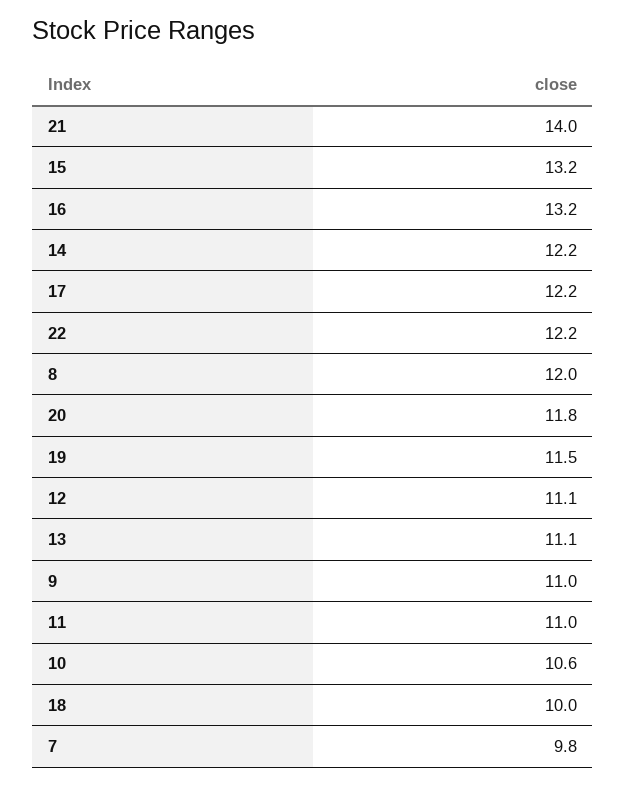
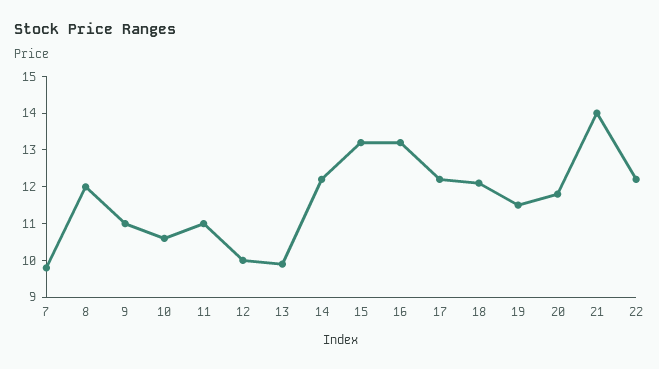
  {
    "21": 14,
    "15": 13.2,
    "16": 13.2,
    "14": 12.2,
    "17": 12.2,
    "22": 12.2,
    "8": 12,
    "20": 11.8,
    "19": 11.5,
-   "12": 11.1,
+   "12": 10,
-   "13": 11.1,
+   "13": 10,
    "9": 11,
    "11": 11,
    "10": 10.6,
-   "18": 10,
+   "18": 12,
    "7": 9.8
  }

